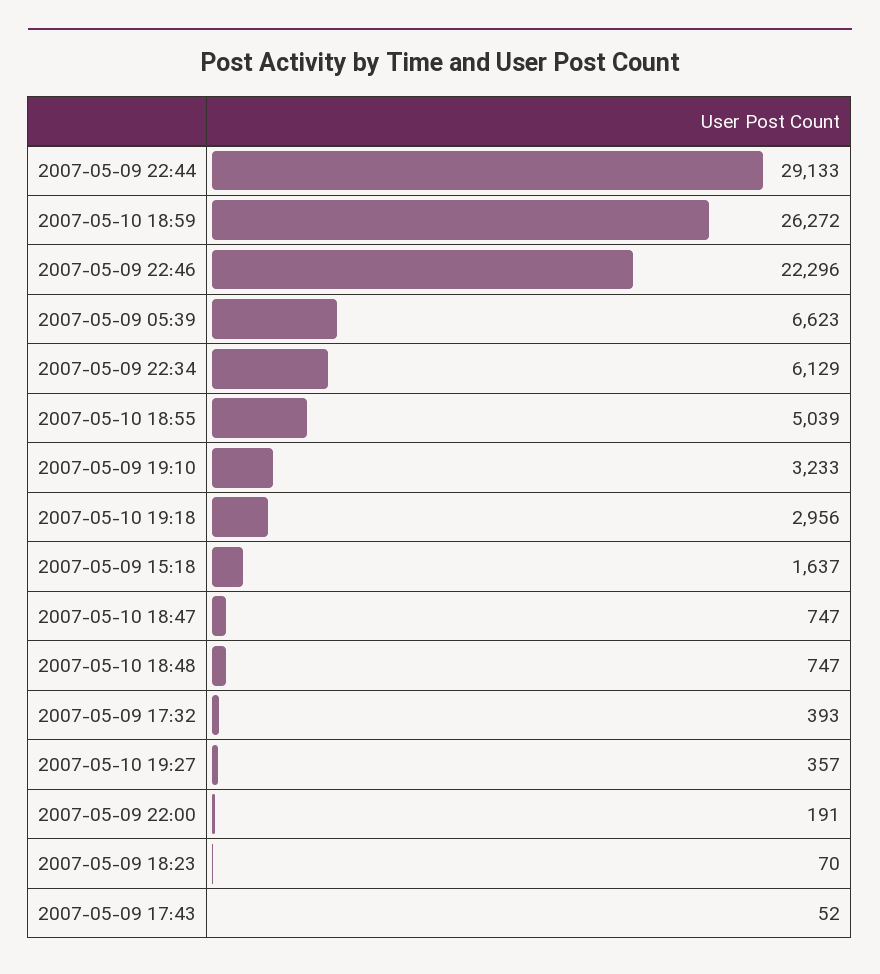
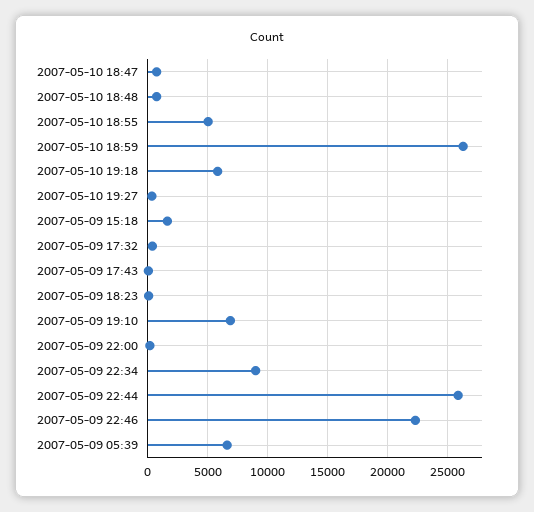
  {
-   "2007-05-09 22:44": 29133,
+   "2007-05-09 22:44": 26000,
    "2007-05-10 18:59": 26272,
    "2007-05-09 22:46": 22296,
    "2007-05-09 05:39": 6623,
-   "2007-05-09 22:34": 6129,
+   "2007-05-09 22:34": 9000,
    "2007-05-10 18:55": 5039,
-   "2007-05-09 19:10": 3233,
+   "2007-05-09 19:10": 7000,
-   "2007-05-10 19:18": 2956,
+   "2007-05-10 19:18": 6000,
    "2007-05-09 15:18": 1637,
    "2007-05-10 18:47": 747,
    "2007-05-10 18:48": 747,
    "2007-05-09 17:32": 393,
    "2007-05-10 19:27": 357,
    "2007-05-09 22:00": 191,
    "2007-05-09 18:23": 70,
    "2007-05-09 17:43": 52
  }

